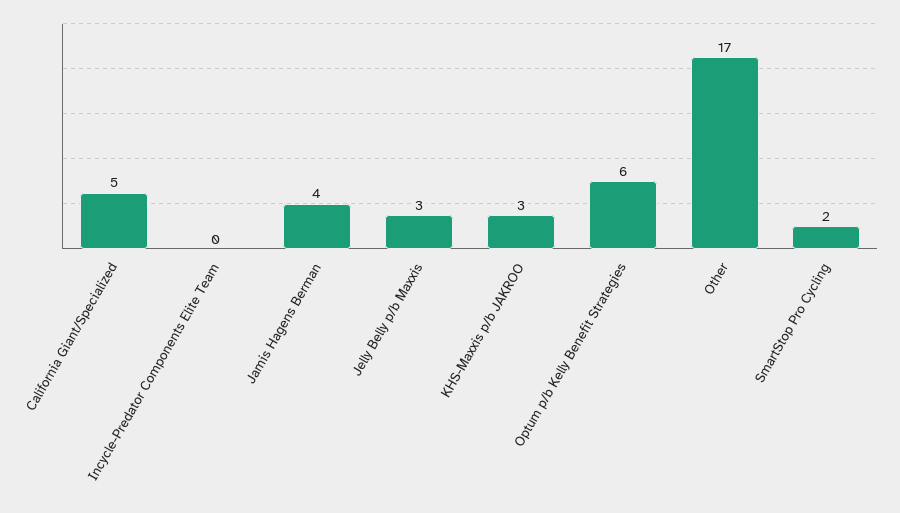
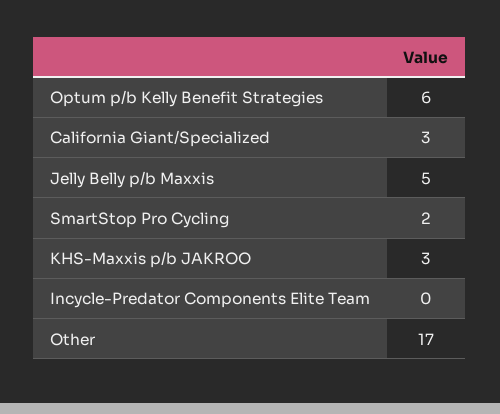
  {
-   "California Giant/Specialized": 5,
+   "California Giant/Specialized": 3,
    "Incycle-Predator Components Elite Team": 0,
-   "Jamis Hagens Berman": 4,
-   "Jelly Belly p/b Maxxis": 3,
+   "Jelly Belly p/b Maxxis": 5,
    "KHS-Maxxis p/b JAKROO": 3,
    "Optum p/b Kelly Benefit Strategies": 6,
    "Other": 17,
    "SmartStop Pro Cycling": 2
  }

